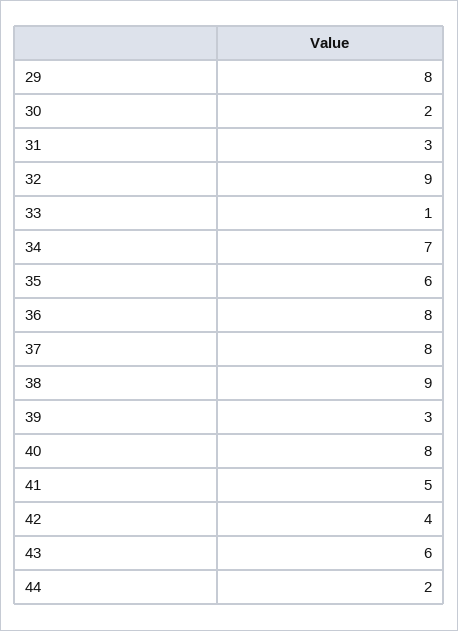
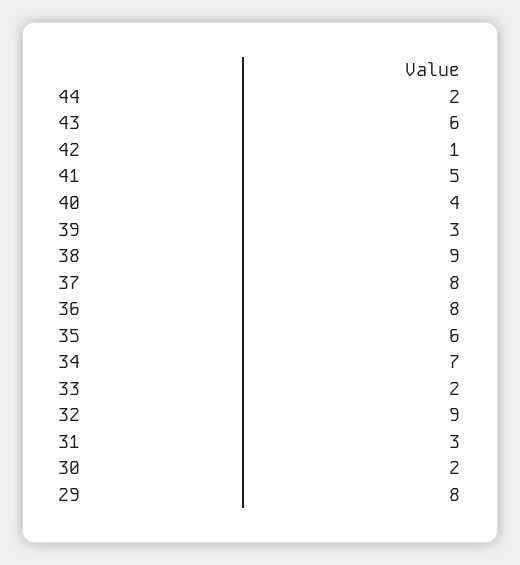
  {
    "29": 8,
    "30": 2,
    "31": 3,
    "32": 9,
-   "33": 1,
+   "33": 2,
    "34": 7,
    "35": 6,
    "36": 8,
    "37": 8,
    "38": 9,
    "39": 3,
-   "40": 8,
+   "40": 4,
    "41": 5,
-   "42": 4,
+   "42": 1,
    "43": 6,
    "44": 2
  }

